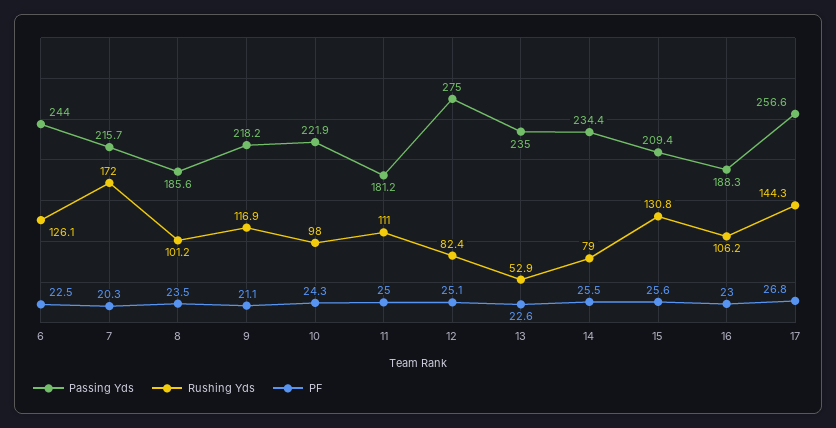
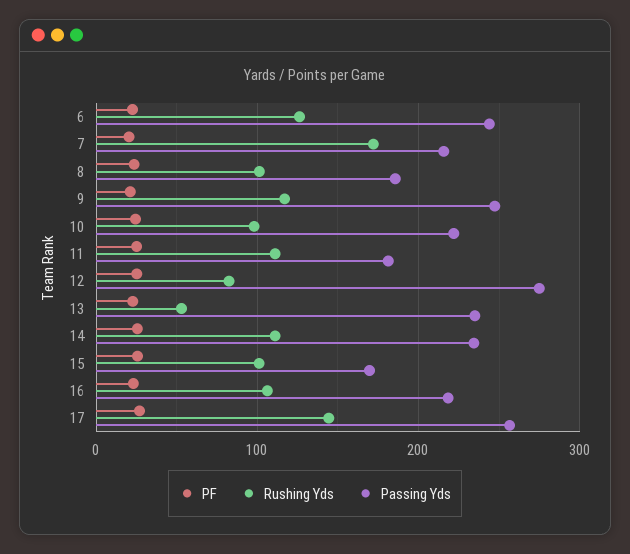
  {
    "Passing Yds": {
      "6": 244,
      "7": 215.7,
      "8": 185.6,
-     "9": 218.2,
+     "9": 250,
      "10": 221.9,
      "11": 181.2,
      "12": 275,
      "13": 235,
      "14": 234.4,
-     "15": 209.4,
+     "15": 170,
-     "16": 188.3,
+     "16": 220,
      "17": 256.6
    },
    "Rushing Yds": {
      "6": 126.1,
      "7": 172,
      "8": 101.2,
      "9": 116.9,
      "10": 98,
      "11": 111,
      "12": 82.4,
      "13": 52.9,
-     "14": 79,
+     "14": 110,
-     "15": 130.8,
+     "15": 100,
      "16": 106.2,
      "17": 144.3
    },
    "PF": {
      "6": 22.5,
      "7": 20.3,
      "8": 23.5,
      "9": 21.1,
      "10": 24.3,
      "11": 25,
      "12": 25.1,
      "13": 22.6,
      "14": 25.5,
      "15": 25.6,
      "16": 23,
      "17": 26.8
    }
  }

